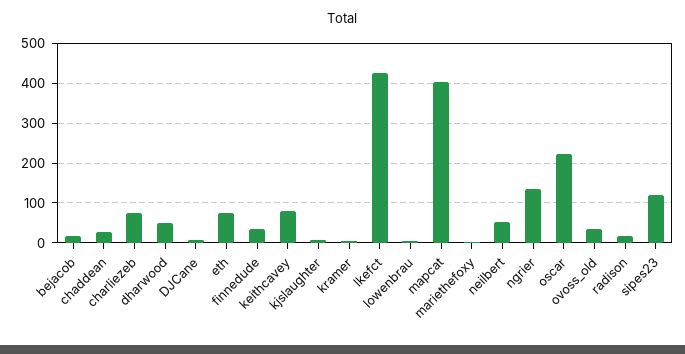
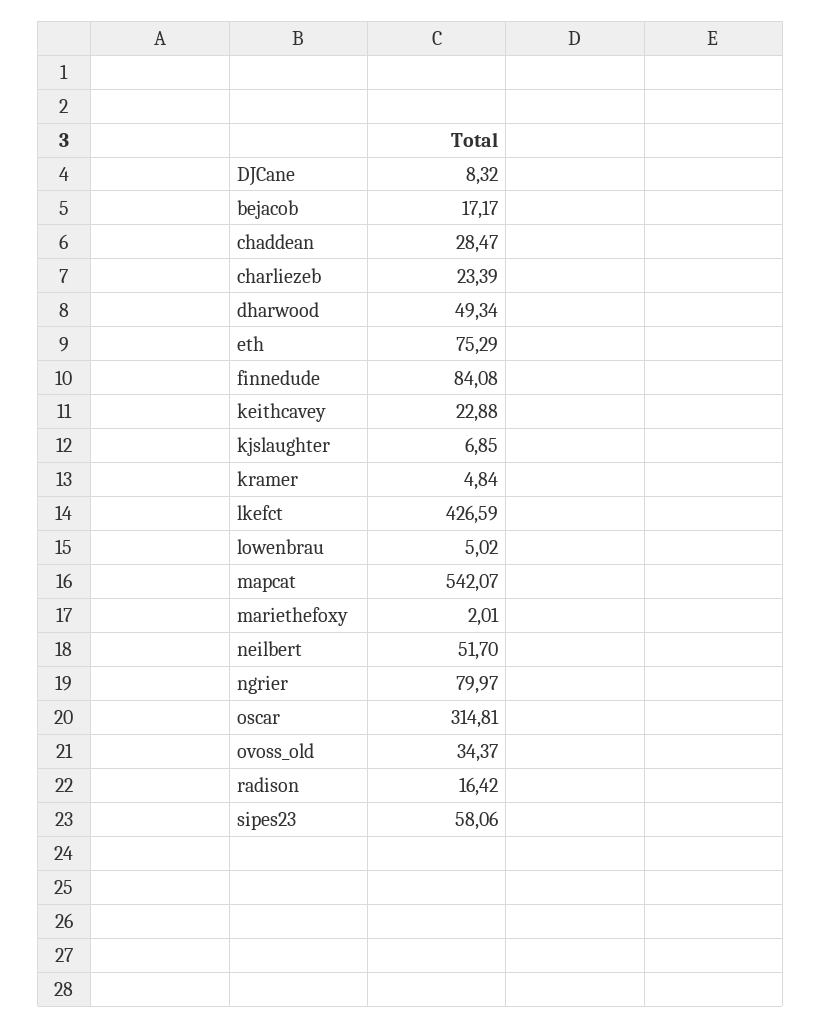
  {
    "bejacob": 17.17,
    "chaddean": 28.47,
-   "charliezeb": 80,
+   "charliezeb": 23.39,
    "dharwood": 49.34,
    "DJCane": 8.32,
    "eth": 75.29,
-   "finnedude": 40,
+   "finnedude": 84.08,
-   "keithcavey": 80,
+   "keithcavey": 22.88,
    "kjslaughter": 6.85,
    "kramer": 4.84,
    "lkefct": 426.59,
    "lowenbrau": 5.02,
-   "mapcat": 400,
+   "mapcat": 542.07,
    "mariethefoxy": 2.01,
    "neilbert": 51.7,
-   "ngrier": 140,
+   "ngrier": 79.97,
-   "oscar": 220,
+   "oscar": 314.81,
    "ovoss_old": 34.37,
    "radison": 16.42,
-   "sipes23": 120
+   "sipes23": 58.06
  }

